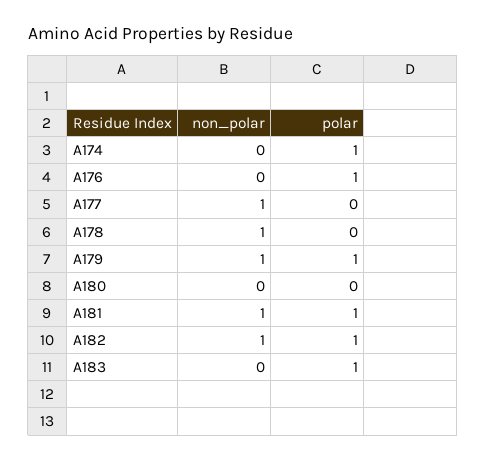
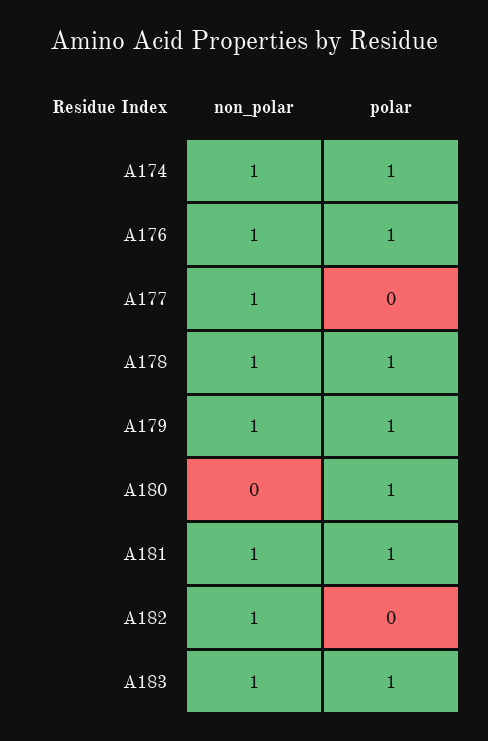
  {
    "non_polar": {
-     "A174": 0,
+     "A174": 1,
-     "A176": 0,
+     "A176": 1,
      "A177": 1,
      "A178": 1,
      "A179": 1,
      "A180": 0,
      "A181": 1,
      "A182": 1,
-     "A183": 0
+     "A183": 1
    },
    "polar": {
      "A174": 1,
      "A176": 1,
      "A177": 0,
-     "A178": 0,
+     "A178": 1,
      "A179": 1,
-     "A180": 0,
+     "A180": 1,
      "A181": 1,
-     "A182": 1,
+     "A182": 0,
      "A183": 1
    }
  }

